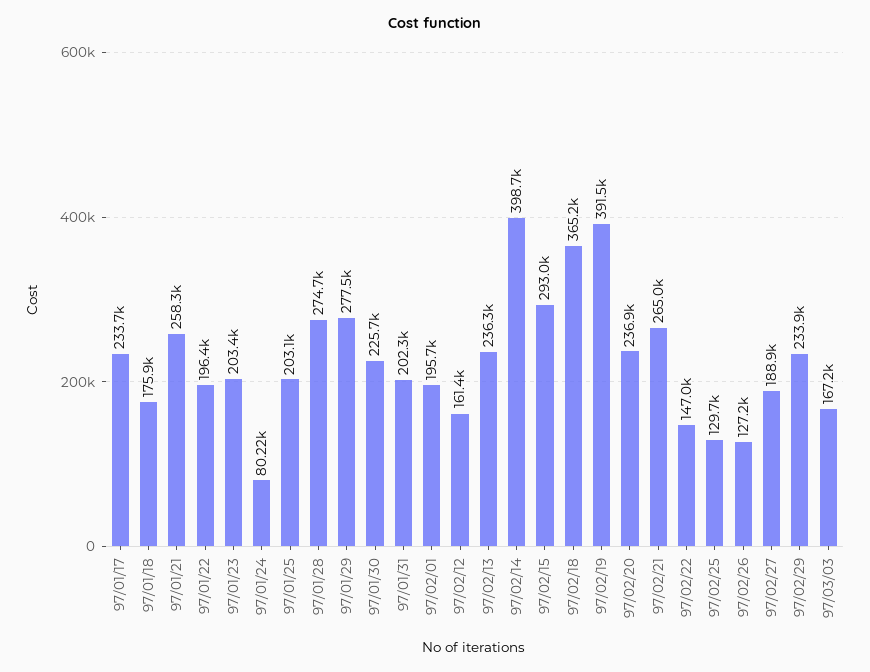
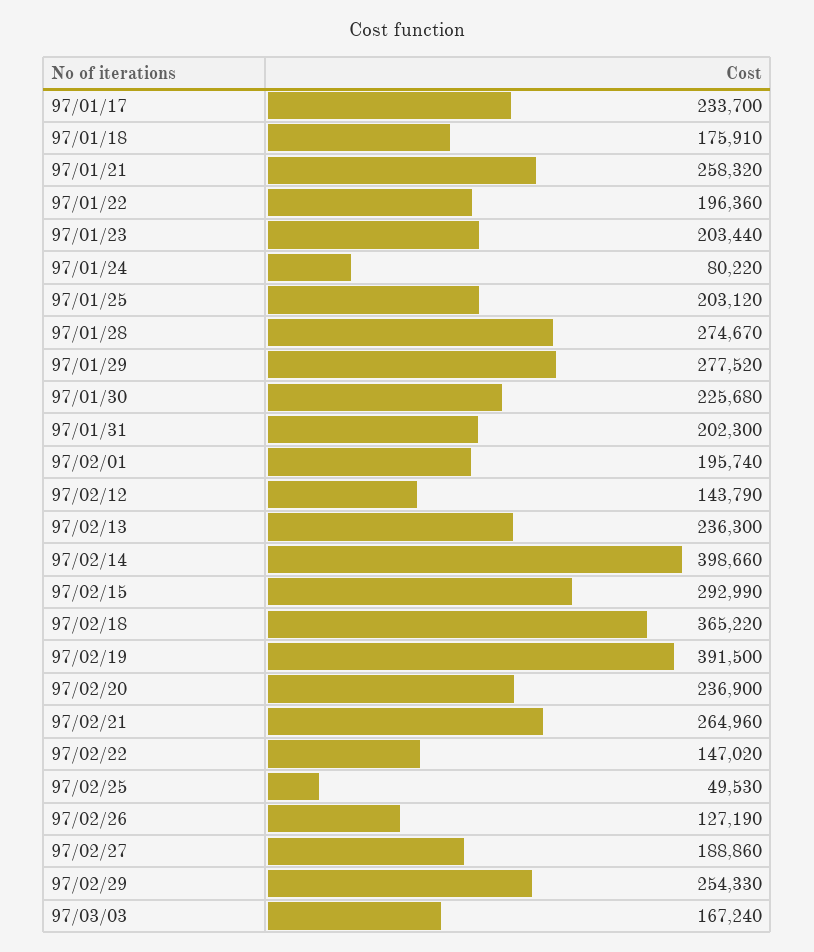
  {
    "97/01/17": 233700,
    "97/01/18": 175910,
    "97/01/21": 258320,
    "97/01/22": 196360,
    "97/01/23": 203440,
    "97/01/24": 80220,
    "97/01/25": 203120,
    "97/01/28": 274670,
    "97/01/29": 277520,
    "97/01/30": 225680,
    "97/01/31": 202300,
    "97/02/01": 195740,
-   "97/02/12": 161400,
+   "97/02/12": 143790,
    "97/02/13": 236300,
    "97/02/14": 398660,
    "97/02/15": 292990,
    "97/02/18": 365220,
    "97/02/19": 391500,
    "97/02/20": 236900,
    "97/02/21": 264960,
    "97/02/22": 147020,
-   "97/02/25": 129700,
+   "97/02/25": 49530,
    "97/02/26": 127190,
    "97/02/27": 188860,
-   "97/02/29": 233900,
+   "97/02/29": 254330,
    "97/03/03": 167240
  }

